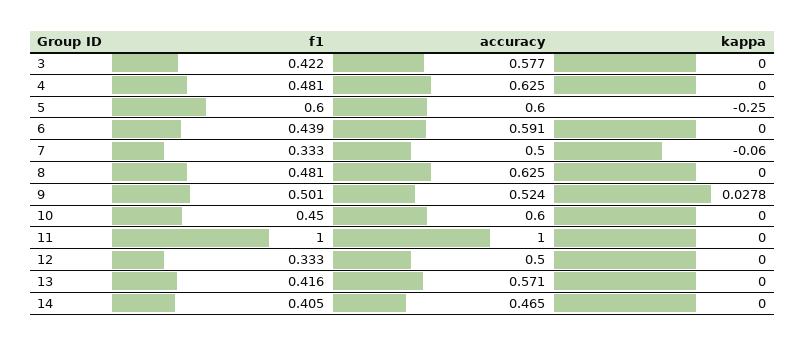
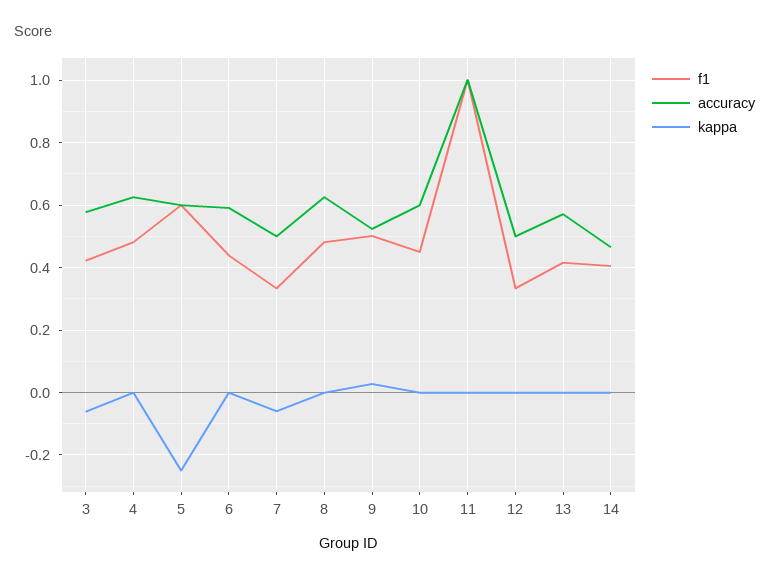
  {
    "f1": {
      "3": 0.422,
      "4": 0.481,
      "5": 0.6,
      "6": 0.439,
      "7": 0.333,
      "8": 0.481,
      "9": 0.501,
      "10": 0.45,
      "11": 1,
      "12": 0.333,
      "13": 0.416,
      "14": 0.405
    },
    "accuracy": {
      "3": 0.577,
      "4": 0.625,
      "5": 0.6,
      "6": 0.591,
      "7": 0.5,
      "8": 0.625,
      "9": 0.524,
      "10": 0.6,
      "11": 1,
      "12": 0.5,
      "13": 0.571,
      "14": 0.465
    },
    "kappa": {
-     "3": 0,
+     "3": -0.06,
      "4": 0,
      "5": -0.25,
      "6": 0,
      "7": -0.06,
      "8": 0,
      "9": 0.0278,
      "10": 0,
      "11": 0,
      "12": 0,
      "13": 0,
      "14": 0
    }
  }

